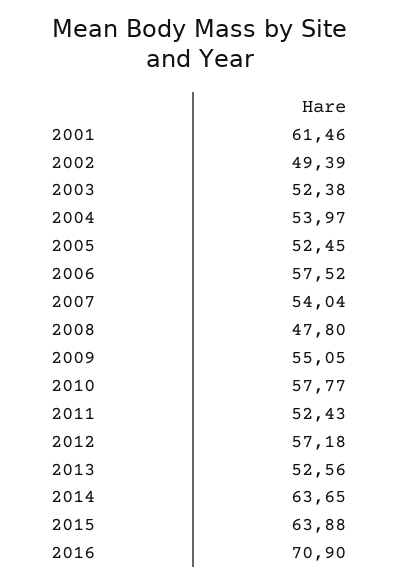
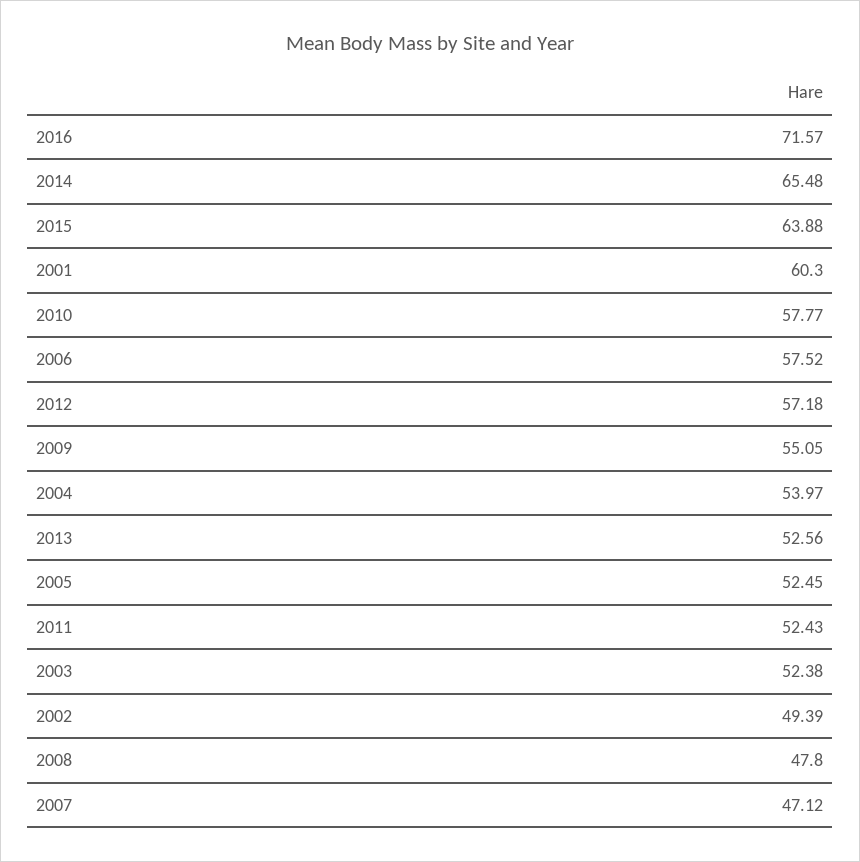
  {
-   "2001": 61.46,
+   "2001": 60.3,
    "2002": 49.39,
    "2003": 52.38,
    "2004": 53.97,
    "2005": 52.45,
    "2006": 57.52,
-   "2007": 54.04,
+   "2007": 47.12,
    "2008": 47.8,
    "2009": 55.05,
    "2010": 57.77,
    "2011": 52.43,
    "2012": 57.18,
    "2013": 52.56,
-   "2014": 63.65,
+   "2014": 65.48,
    "2015": 63.88,
-   "2016": 70.9
+   "2016": 71.57
  }

